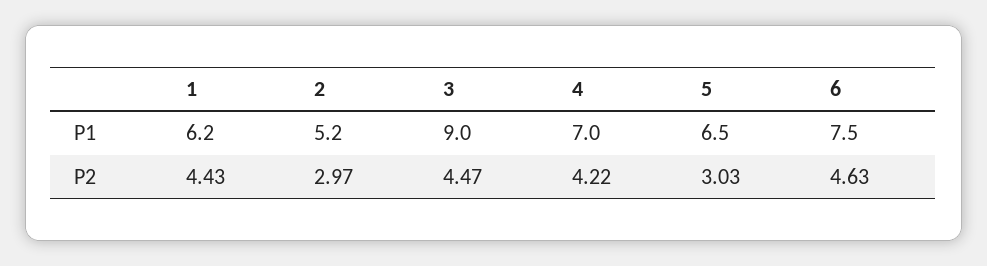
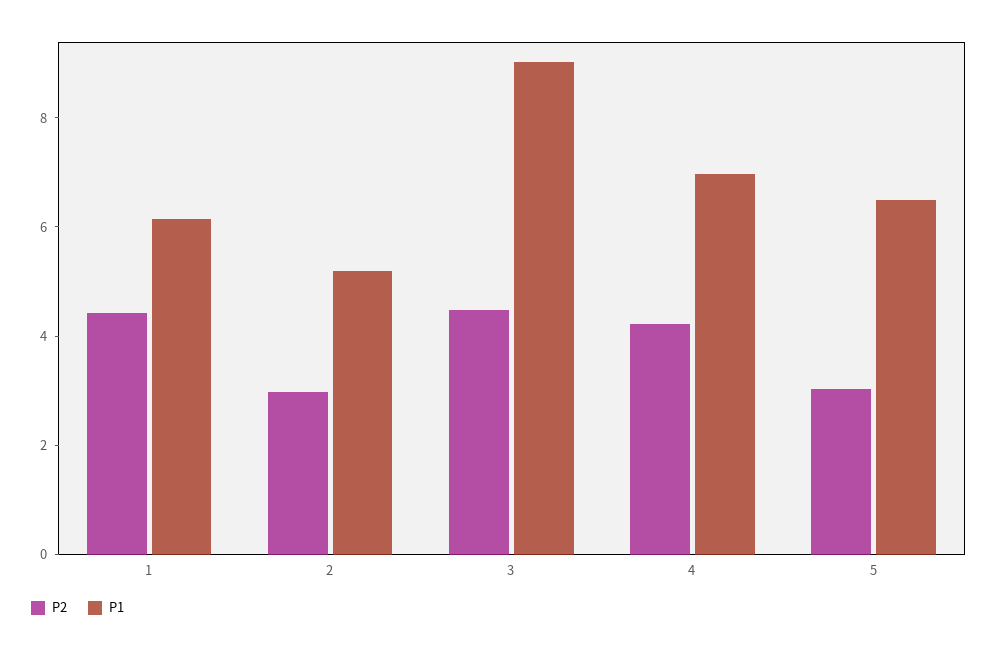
  {
    "P1": {
      "1": 6.2,
      "2": 5.2,
      "3": 9,
      "4": 7,
-     "5": 6.5,
+     "5": 6.5
-     "6": 7.5
    },
    "P2": {
      "1": 4.43,
      "2": 2.97,
      "3": 4.47,
      "4": 4.22,
-     "5": 3.03,
+     "5": 3.03
-     "6": 4.63
    }
  }

